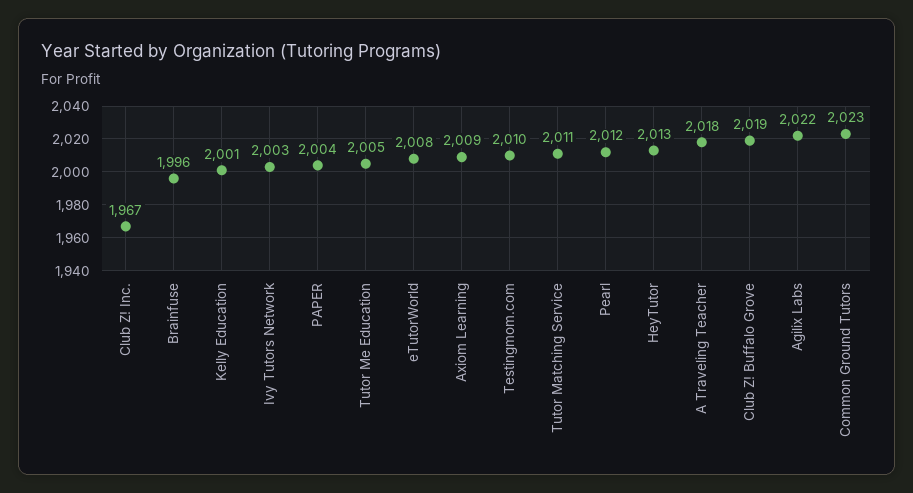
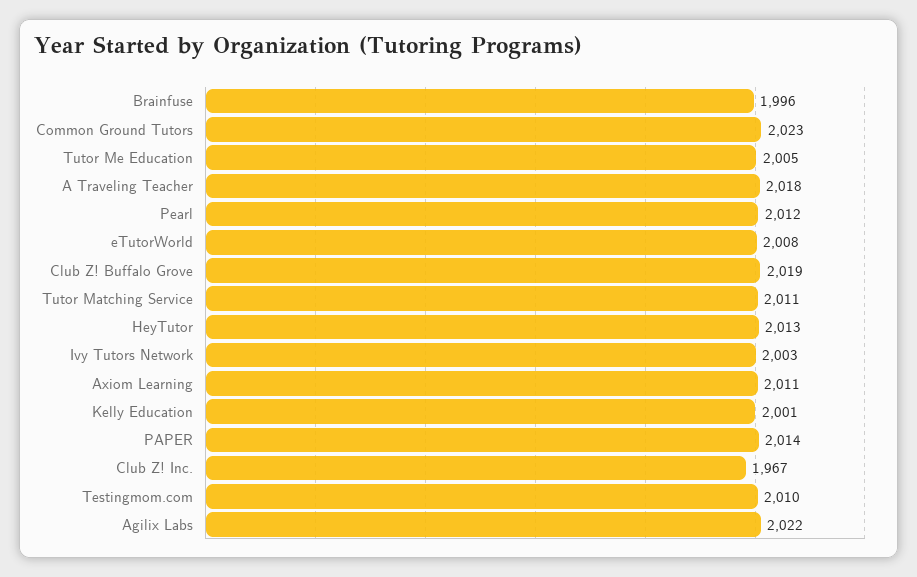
  {
    "Club Z! Inc.": 1967,
    "Brainfuse": 1996,
    "Kelly Education": 2001,
    "Ivy Tutors Network": 2003,
-   "PAPER": 2004,
+   "PAPER": 2014,
    "Tutor Me Education": 2005,
    "eTutorWorld": 2008,
-   "Axiom Learning": 2009,
+   "Axiom Learning": 2011,
    "Testingmom.com": 2010,
    "Tutor Matching Service": 2011,
    "Pearl": 2012,
    "HeyTutor": 2013,
    "A Traveling Teacher": 2018,
    "Club Z! Buffalo Grove": 2019,
    "Agilix Labs": 2022,
    "Common Ground Tutors": 2023
  }

